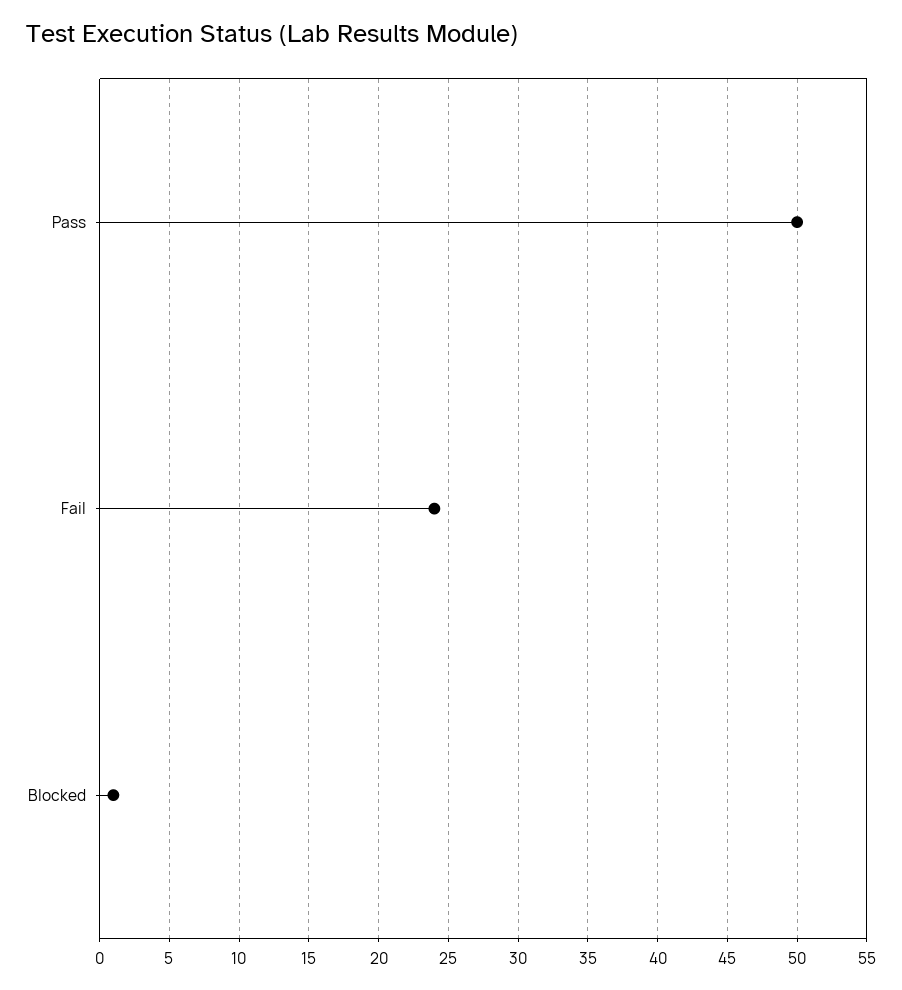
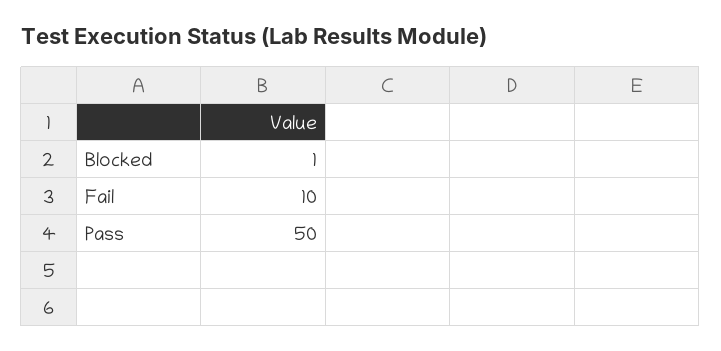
  {
    "Pass": 50,
-   "Fail": 24,
+   "Fail": 10,
    "Blocked": 1
  }

